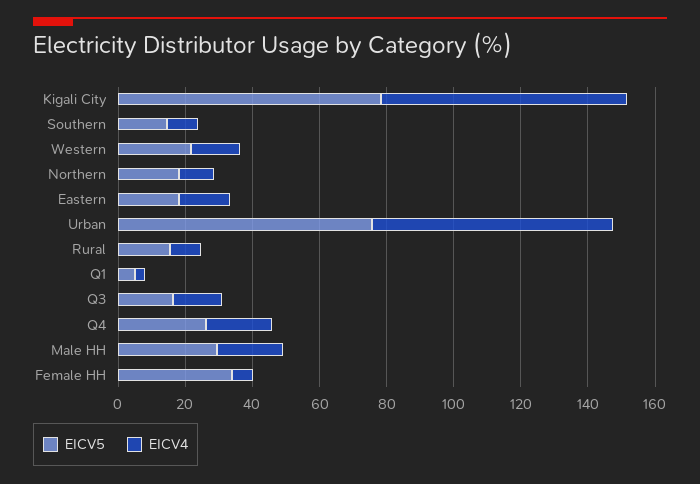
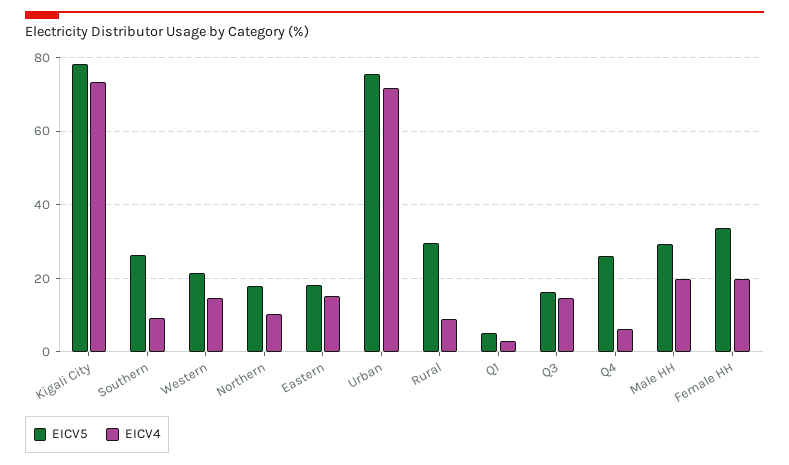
  {
    "EICV5": {
      "Kigali City": 78,
-     "Southern": 15,
+     "Southern": 26,
      "Western": 22,
      "Northern": 18,
      "Eastern": 18,
      "Urban": 76,
-     "Rural": 15,
+     "Rural": 30,
      "Q1": 6,
      "Q3": 16,
      "Q4": 26,
      "Male HH": 30,
      "Female HH": 34
    },
    "EICV4": {
      "Kigali City": 74,
      "Southern": 10,
      "Western": 14,
      "Northern": 10,
      "Eastern": 16,
      "Urban": 72,
      "Rural": 10,
      "Q1": 2,
      "Q3": 14,
-     "Q4": 20,
+     "Q4": 6,
      "Male HH": 20,
-     "Female HH": 5
+     "Female HH": 20
    }
  }

